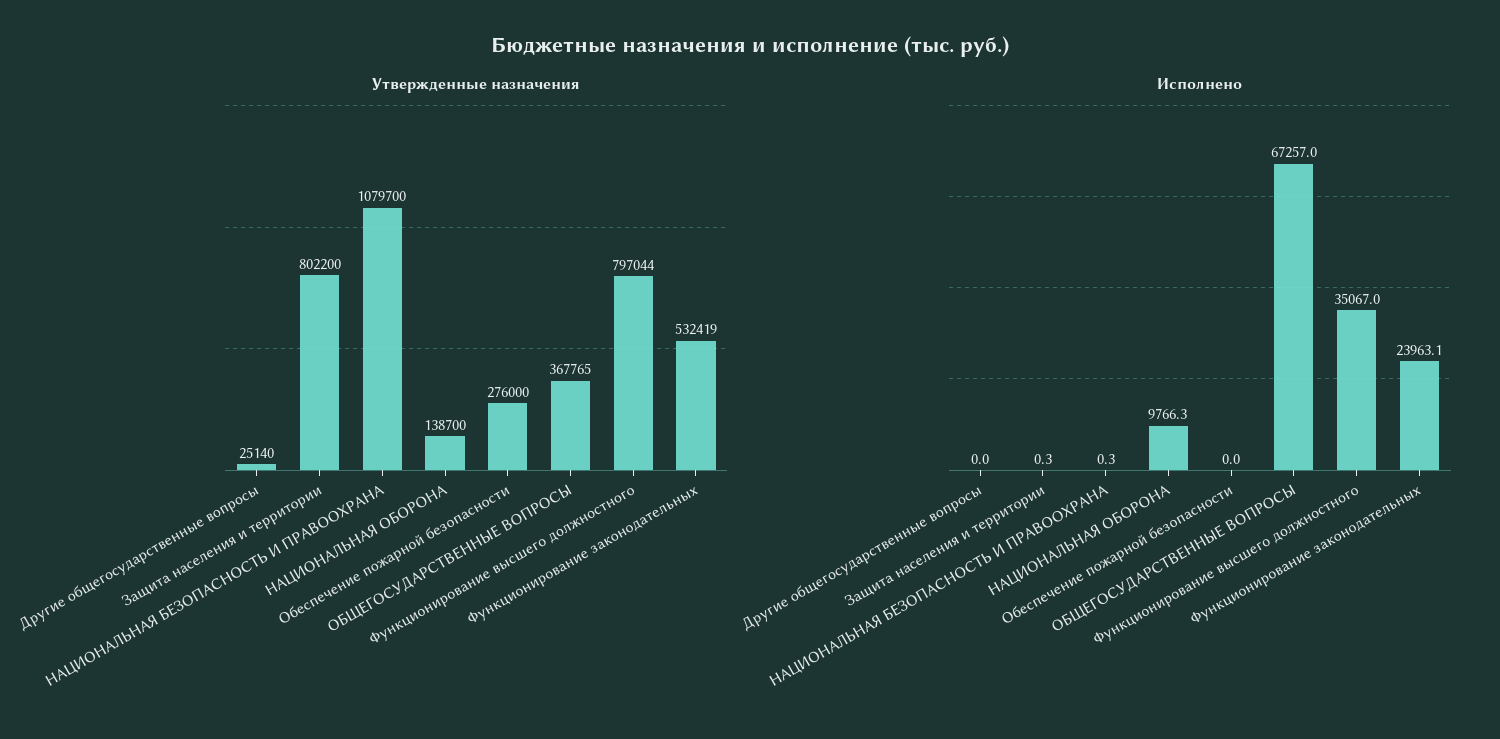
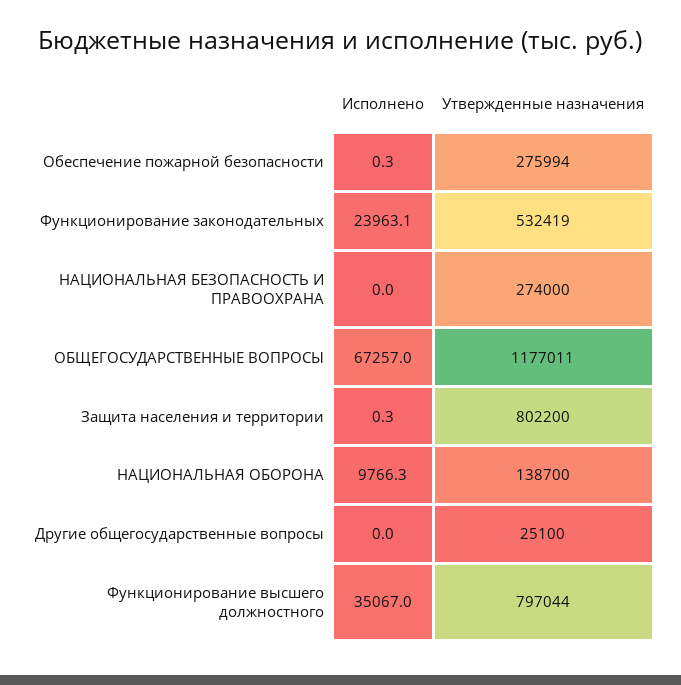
  {
    "Утвержденные назначения": {
-     "Другие общегосударственные вопросы": 25140,
+     "Другие общегосударственные вопросы": 25100,
      "Защита населения и территории": 802200,
-     "НАЦИОНАЛЬНАЯ БЕЗОПАСНОСТЬ И ПРАВООХРАНА": 1079700,
+     "НАЦИОНАЛЬНАЯ БЕЗОПАСНОСТЬ И ПРАВООХРАНА": 274000,
      "НАЦИОНАЛЬНАЯ ОБОРОНА": 138700,
-     "Обеспечение пожарной безопасности": 276000,
+     "Обеспечение пожарной безопасности": 275994,
-     "ОБЩЕГОСУДАРСТВЕННЫЕ ВОПРОСЫ": 367765,
+     "ОБЩЕГОСУДАРСТВЕННЫЕ ВОПРОСЫ": 1177011,
      "Функционирование высшего должностного": 797044,
      "Функционирование законодательных": 532419
    },
    "Исполнено": {
      "Другие общегосударственные вопросы": 0,
      "Защита населения и территории": 0.3,
-     "НАЦИОНАЛЬНАЯ БЕЗОПАСНОСТЬ И ПРАВООХРАНА": 0.3,
+     "НАЦИОНАЛЬНАЯ БЕЗОПАСНОСТЬ И ПРАВООХРАНА": 0,
      "НАЦИОНАЛЬНАЯ ОБОРОНА": 9766.3,
-     "Обеспечение пожарной безопасности": 0,
+     "Обеспечение пожарной безопасности": 0.3,
      "ОБЩЕГОСУДАРСТВЕННЫЕ ВОПРОСЫ": 67257,
      "Функционирование высшего должностного": 35067,
      "Функционирование законодательных": 23963.1
    }
  }

